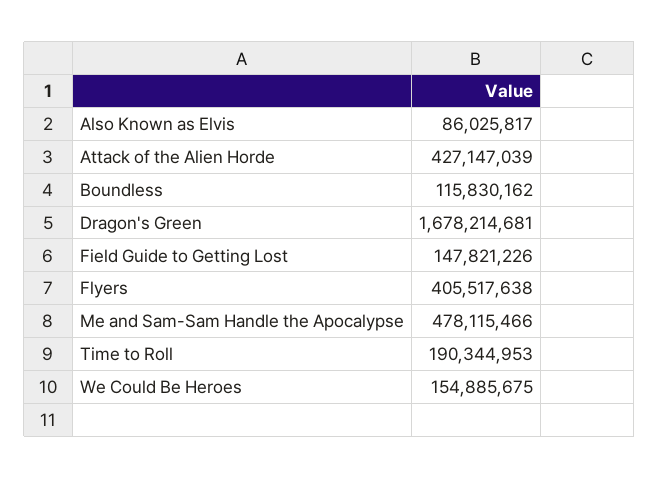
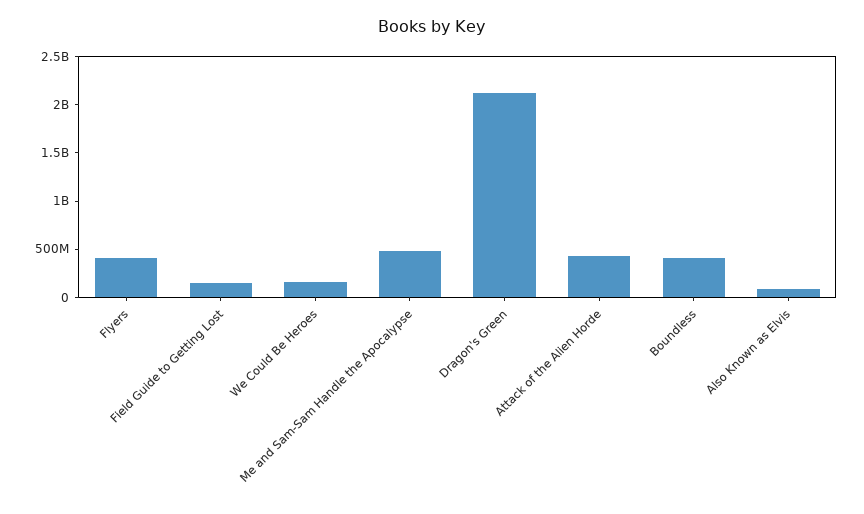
  {
    "Also Known as Elvis": 86025817,
    "Attack of the Alien Horde": 427147039,
-   "Boundless": 115830162,
+   "Boundless": 400000000,
-   "Dragon's Green": 1678214681,
+   "Dragon's Green": 2100000000,
    "Field Guide to Getting Lost": 147821226,
    "Flyers": 405517638,
    "Me and Sam-Sam Handle the Apocalypse": 478115466,
-   "Time to Roll": 190344953,
    "We Could Be Heroes": 154885675
  }

